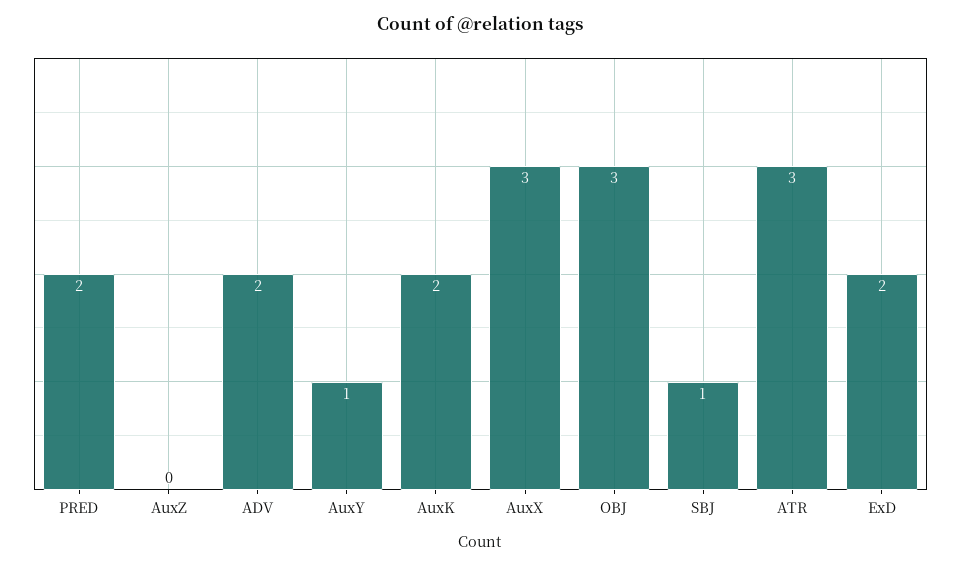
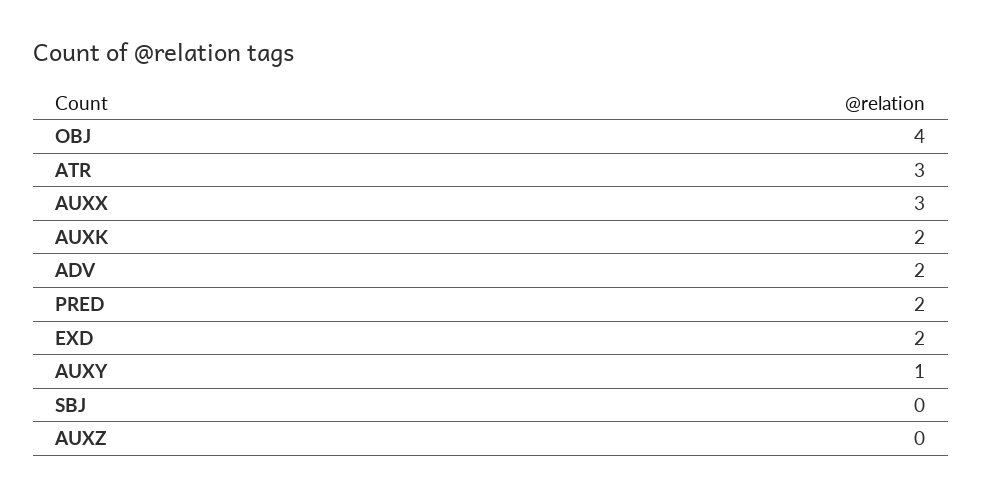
  {
    "PRED": 2,
    "AuxZ": 0,
    "ADV": 2,
    "AuxY": 1,
    "AuxK": 2,
    "AuxX": 3,
-   "OBJ": 3,
+   "OBJ": 4,
-   "SBJ": 1,
+   "SBJ": 0,
    "ATR": 3,
    "ExD": 2
  }

